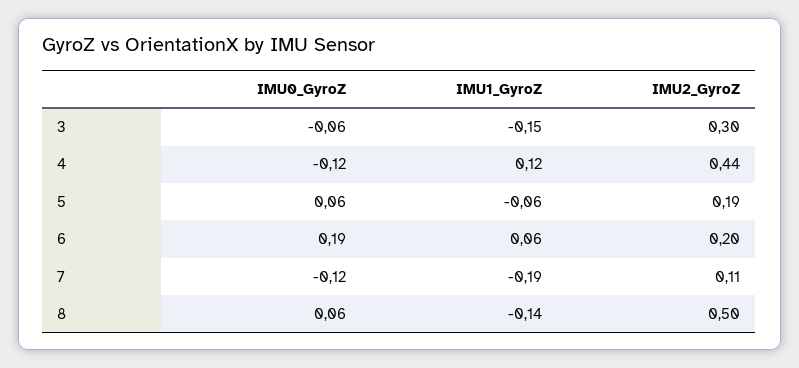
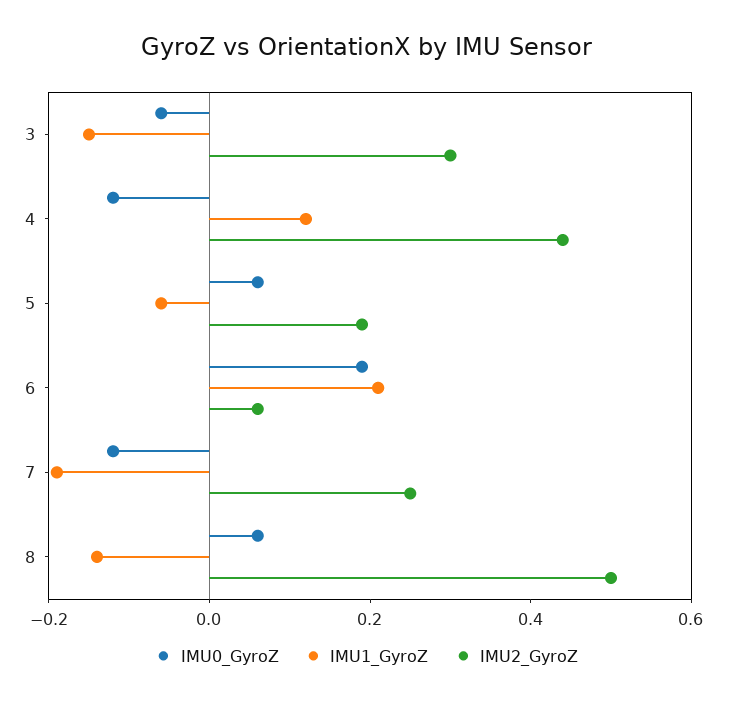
  {
    "IMU0_GyroZ": {
      "3": -0.06,
      "4": -0.12,
      "5": 0.06,
      "6": 0.19,
      "7": -0.12,
      "8": 0.06
    },
    "IMU1_GyroZ": {
      "3": -0.15,
      "4": 0.12,
      "5": -0.06,
-     "6": 0.06,
+     "6": 0.2,
      "7": -0.19,
      "8": -0.14
    },
    "IMU2_GyroZ": {
      "3": 0.3,
      "4": 0.44,
      "5": 0.19,
-     "6": 0.2,
+     "6": 0.05,
-     "7": 0.11,
+     "7": 0.25,
      "8": 0.5
    }
  }

